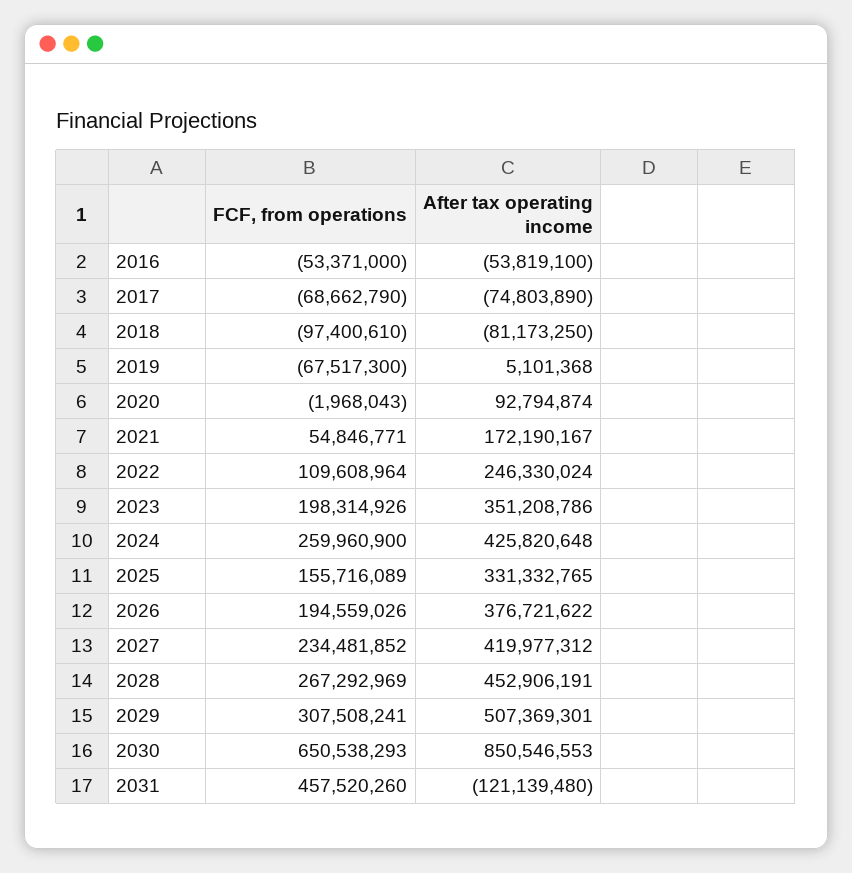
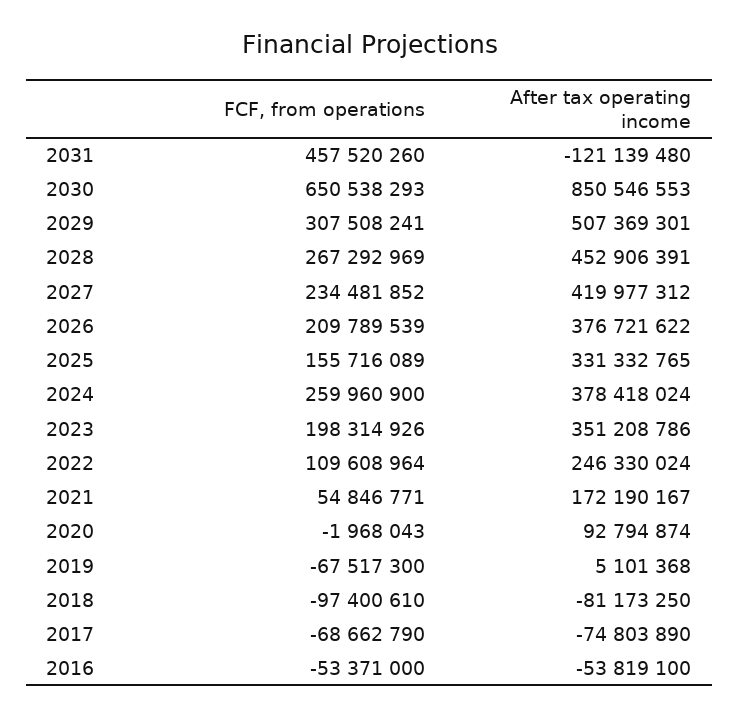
  {
    "FCF, from operations": {
      "2016": -53371000,
      "2017": -68662790,
      "2018": -97400610,
      "2019": -67517300,
      "2020": -1968043,
      "2021": 54846771,
      "2022": 109608964,
      "2023": 198314926,
      "2024": 259960900,
      "2025": 155716089,
-     "2026": 194559026,
+     "2026": 209789539,
      "2027": 234481852,
      "2028": 267292969,
      "2029": 307508241,
      "2030": 650538293,
      "2031": 457520260
    },
    "After tax operating income": {
      "2016": -53819100,
      "2017": -74803890,
      "2018": -81173250,
      "2019": 5101368,
      "2020": 92794874,
      "2021": 172190167,
      "2022": 246330024,
      "2023": 351208786,
-     "2024": 425820648,
+     "2024": 378418024,
      "2025": 331332765,
      "2026": 376721622,
      "2027": 419977312,
-     "2028": 452906191,
+     "2028": 452906391,
      "2029": 507369301,
      "2030": 850546553,
      "2031": -121139480
    }
  }

